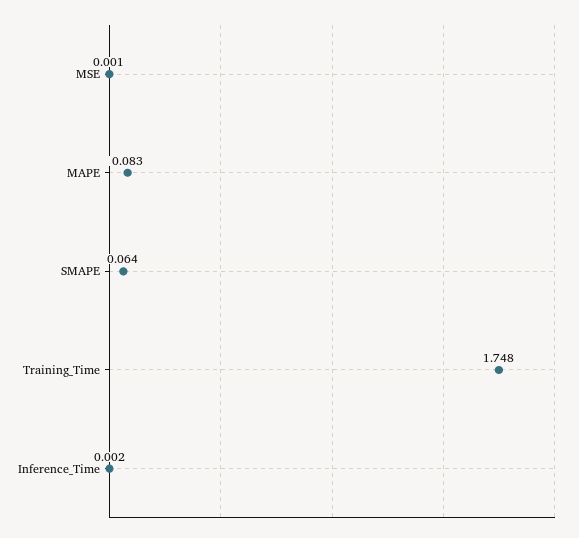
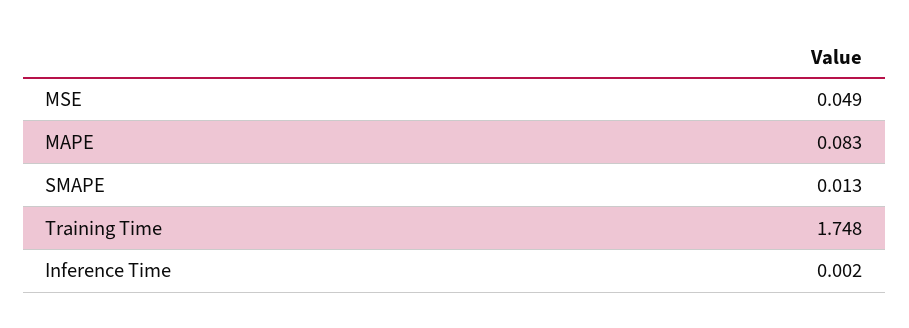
  {
-   "MSE": 0.001,
+   "MSE": 0.049,
    "MAPE": 0.083,
-   "SMAPE": 0.064,
+   "SMAPE": 0.013,
    "Training_Time": 1.748,
    "Inference_Time": 0.002
  }

